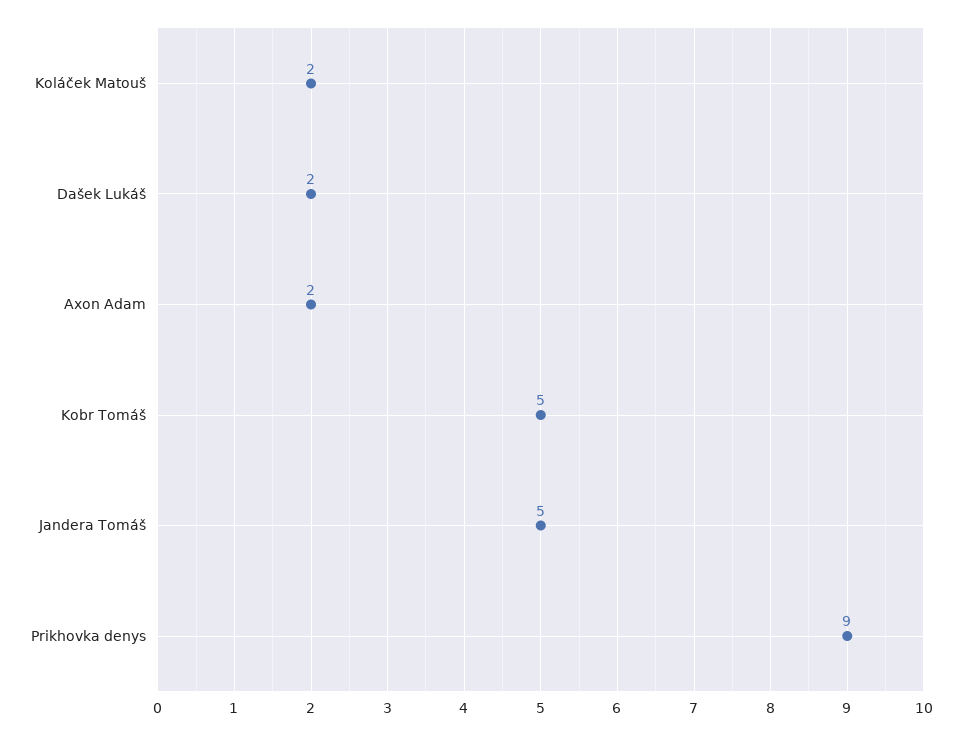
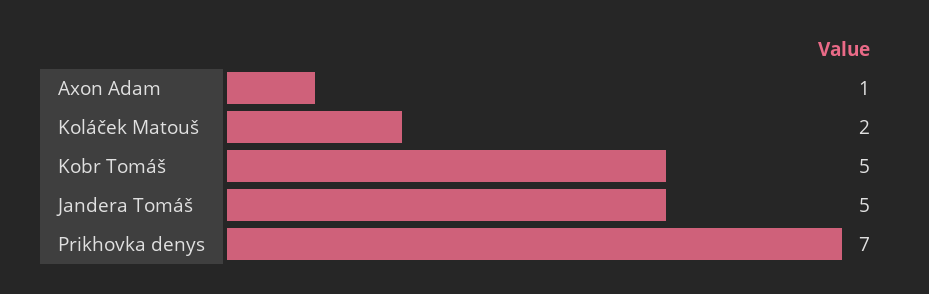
  {
    "Koláček Matouš": 2,
-   "Dašek Lukáš": 2,
-   "Axon Adam": 2,
+   "Axon Adam": 1,
    "Kobr Tomáš": 5,
    "Jandera Tomáš": 5,
-   "Prikhovka denys": 9
+   "Prikhovka denys": 7
  }

